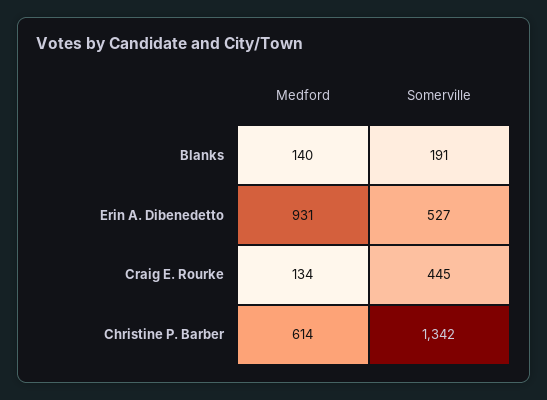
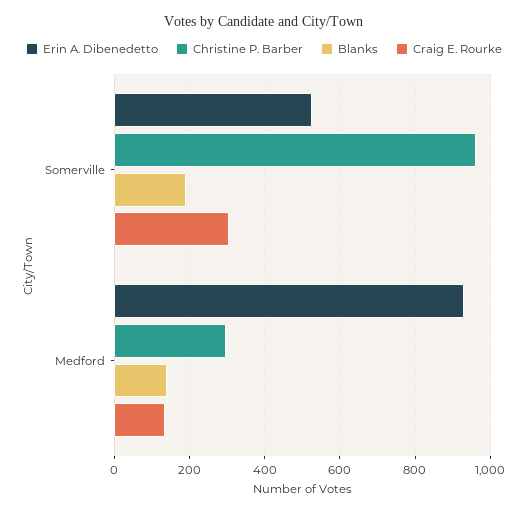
  {
    "Blanks": {
      "Medford": 140,
      "Somerville": 191
    },
    "Erin A. Dibenedetto": {
      "Medford": 931,
      "Somerville": 527
    },
    "Craig E. Rourke": {
      "Medford": 134,
-     "Somerville": 445
+     "Somerville": 300
    },
    "Christine P. Barber": {
-     "Medford": 614,
+     "Medford": 300,
-     "Somerville": 1342
+     "Somerville": 960
    }
  }

